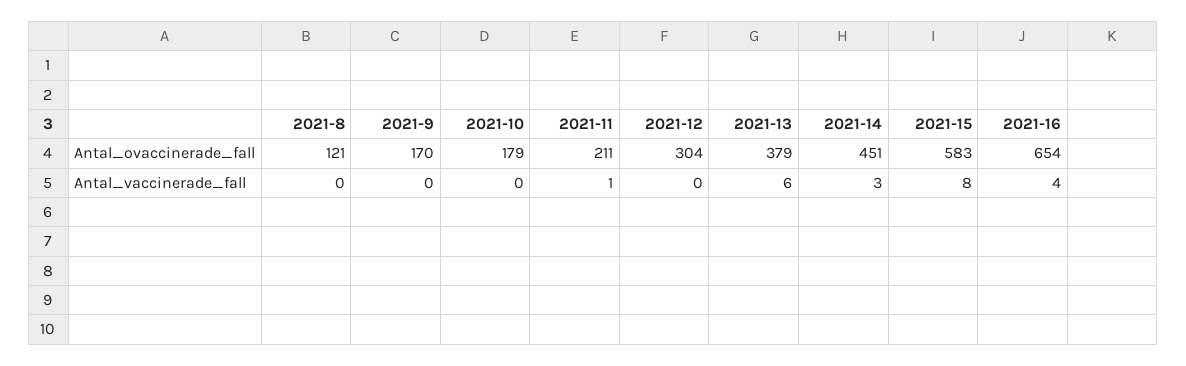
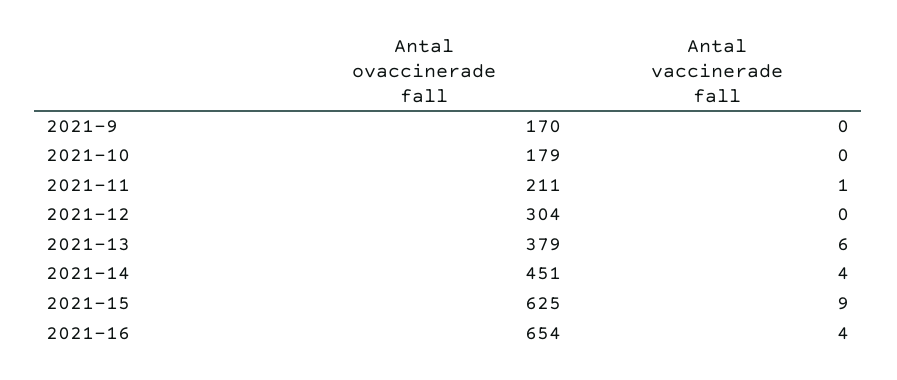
  {
-   "2021-8": {
-     "Antal_ovaccinerade_fall": 121,
-     "Antal_vaccinerade_fall": 0
-   },
    "2021-9": {
      "Antal_ovaccinerade_fall": 170,
      "Antal_vaccinerade_fall": 0
    },
    "2021-10": {
      "Antal_ovaccinerade_fall": 179,
      "Antal_vaccinerade_fall": 0
    },
    "2021-11": {
      "Antal_ovaccinerade_fall": 211,
      "Antal_vaccinerade_fall": 1
    },
    "2021-12": {
      "Antal_ovaccinerade_fall": 304,
      "Antal_vaccinerade_fall": 0
    },
    "2021-13": {
      "Antal_ovaccinerade_fall": 379,
      "Antal_vaccinerade_fall": 6
    },
    "2021-14": {
      "Antal_ovaccinerade_fall": 451,
-     "Antal_vaccinerade_fall": 3
+     "Antal_vaccinerade_fall": 4
    },
    "2021-15": {
-     "Antal_ovaccinerade_fall": 583,
+     "Antal_ovaccinerade_fall": 625,
-     "Antal_vaccinerade_fall": 8
+     "Antal_vaccinerade_fall": 9
    },
    "2021-16": {
      "Antal_ovaccinerade_fall": 654,
      "Antal_vaccinerade_fall": 4
    }
  }

